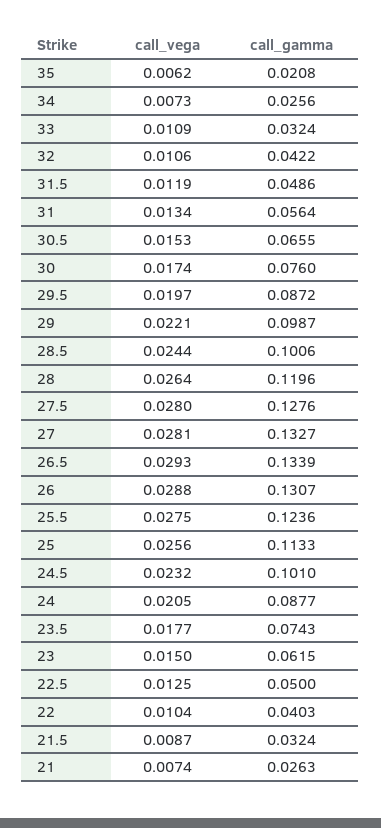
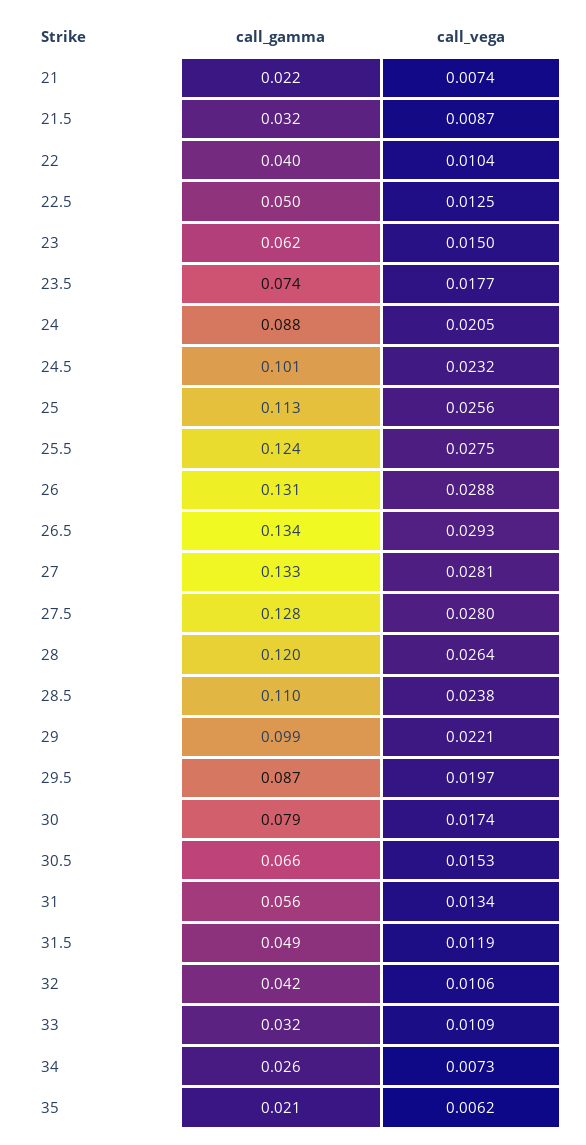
  {
    "call_vega": {
      "35": 0.0062,
      "34": 0.0073,
      "33": 0.0109,
      "32": 0.0106,
      "31.5": 0.0119,
      "31": 0.0134,
      "30.5": 0.0153,
      "30": 0.0174,
      "29.5": 0.0197,
      "29": 0.0221,
-     "28.5": 0.0244,
+     "28.5": 0.0238,
      "28": 0.0264,
      "27.5": 0.028,
      "27": 0.0281,
      "26.5": 0.0293,
      "26": 0.0288,
      "25.5": 0.0275,
      "25": 0.0256,
      "24.5": 0.0232,
      "24": 0.0205,
      "23.5": 0.0177,
      "23": 0.015,
      "22.5": 0.0125,
      "22": 0.0104,
      "21.5": 0.0087,
      "21": 0.0074
    },
    "call_gamma": {
      "35": 0.0208,
      "34": 0.0256,
      "33": 0.0324,
      "32": 0.0422,
      "31.5": 0.0486,
      "31": 0.0564,
      "30.5": 0.0655,
-     "30": 0.076,
+     "30": 0.079,
      "29.5": 0.0872,
      "29": 0.0987,
-     "28.5": 0.1006,
+     "28.5": 0.11,
      "28": 0.1196,
      "27.5": 0.1276,
      "27": 0.1327,
      "26.5": 0.1339,
      "26": 0.1307,
      "25.5": 0.1236,
      "25": 0.1133,
      "24.5": 0.101,
      "24": 0.0877,
      "23.5": 0.0743,
      "23": 0.0615,
      "22.5": 0.05,
      "22": 0.0403,
      "21.5": 0.0324,
-     "21": 0.0263
+     "21": 0.022
    }
  }

